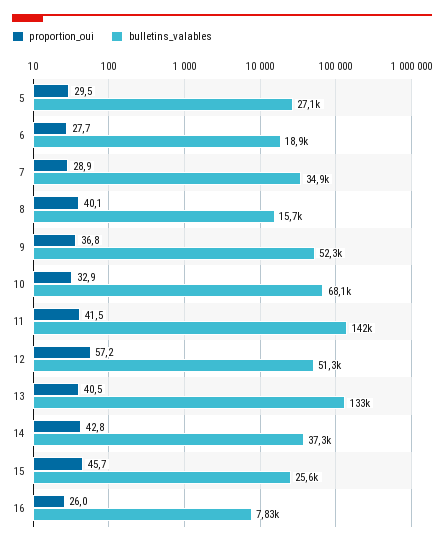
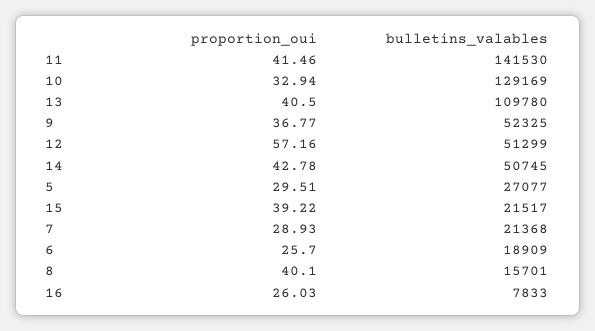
  {
    "proportion_oui": {
      "5": 29.51,
-     "6": 27.7,
+     "6": 25.7,
      "7": 28.93,
      "8": 40.1,
      "9": 36.77,
      "10": 32.94,
      "11": 41.46,
      "12": 57.16,
      "13": 40.5,
      "14": 42.78,
-     "15": 45.7,
+     "15": 39.22,
      "16": 26.03
    },
    "bulletins_valables": {
      "5": 27077,
      "6": 18909,
-     "7": 34900,
+     "7": 21368,
      "8": 15701,
      "9": 52325,
-     "10": 68100,
+     "10": 129169,
      "11": 141530,
      "12": 51299,
-     "13": 133000,
+     "13": 109780,
-     "14": 37300,
+     "14": 50745,
-     "15": 25600,
+     "15": 21517,
      "16": 7833
    }
  }

